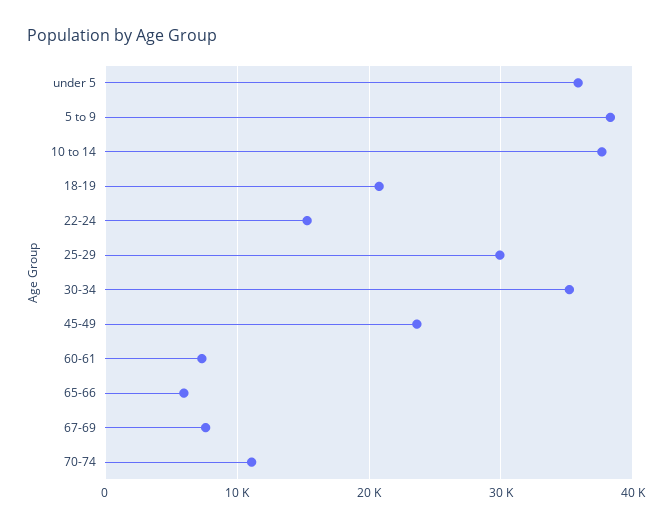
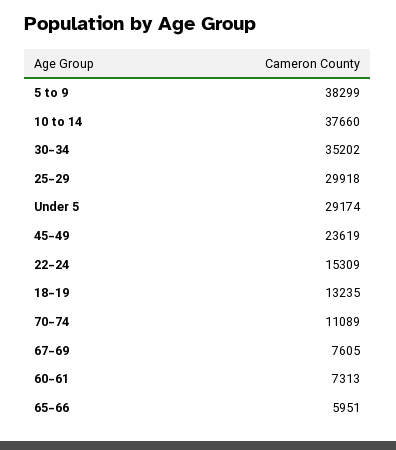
  {
-   "under 5": 36000,
+   "under 5": 29174,
    "5 to 9": 38299,
    "10 to 14": 37660,
-   "18-19": 21000,
+   "18-19": 13235,
    "22-24": 15309,
    "25-29": 29918,
    "30-34": 35202,
    "45-49": 23619,
    "60-61": 7313,
    "65-66": 5951,
    "67-69": 7605,
    "70-74": 11089
  }

